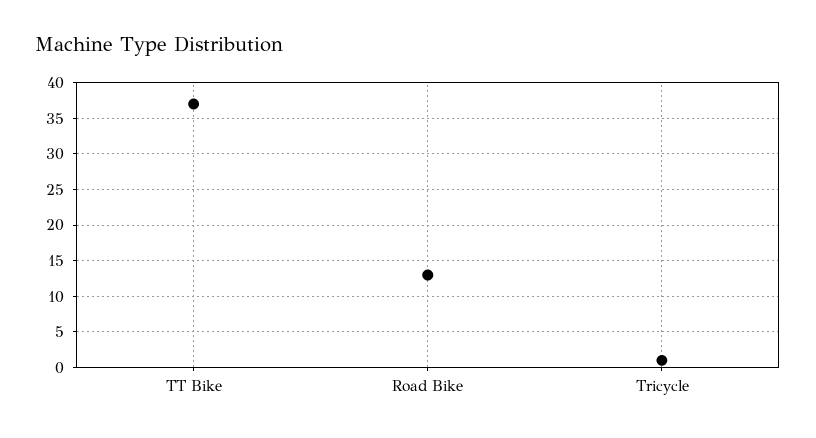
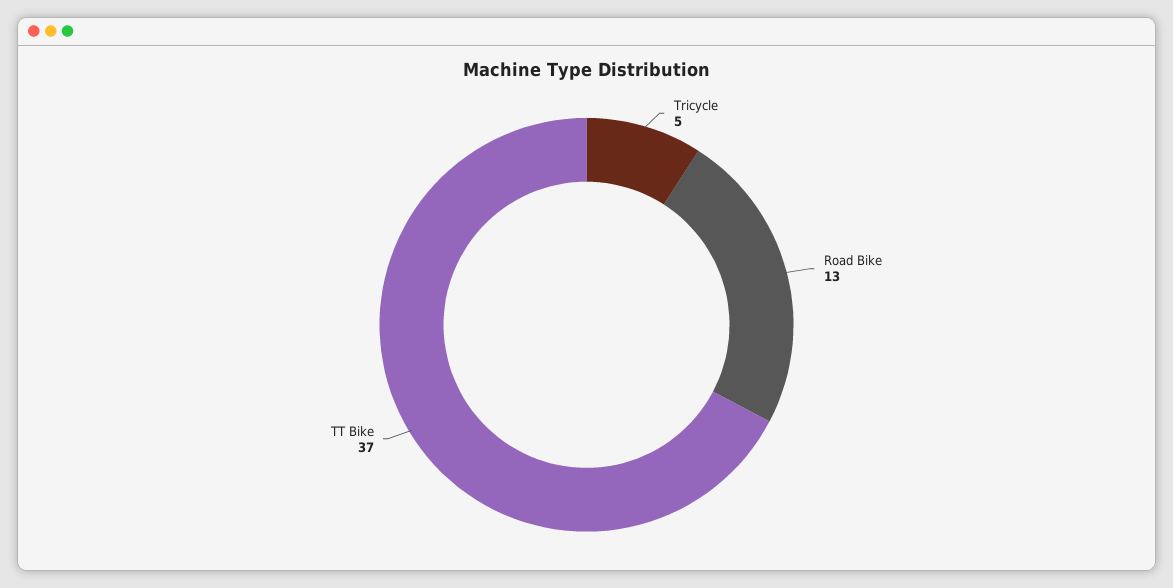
  {
    "TT Bike": 37,
    "Road Bike": 13,
-   "Tricycle": 1
+   "Tricycle": 5
  }

